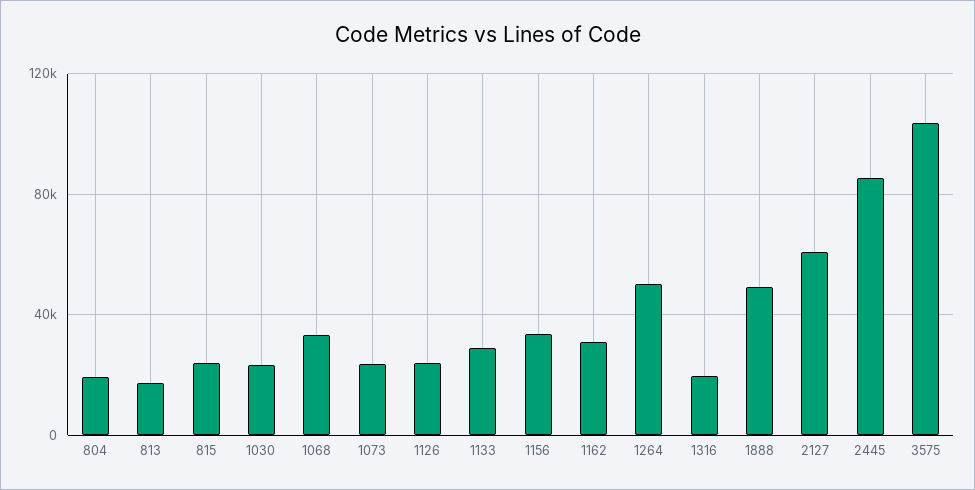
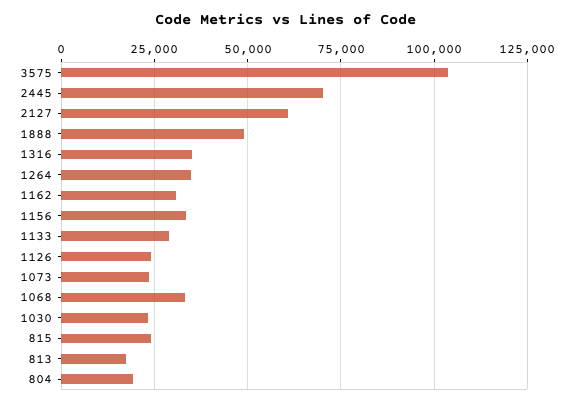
  {
    "804": 20000,
    "813": 17500,
    "815": 25000,
    "1030": 22500,
    "1068": 32500,
    "1073": 22500,
    "1126": 25000,
    "1133": 30000,
    "1156": 32500,
    "1162": 30000,
-   "1264": 50000,
+   "1264": 35000,
-   "1316": 20000,
+   "1316": 35000,
    "1888": 50000,
    "2127": 60000,
-   "2445": 85000,
+   "2445": 70000,
    "3575": 102500
  }

